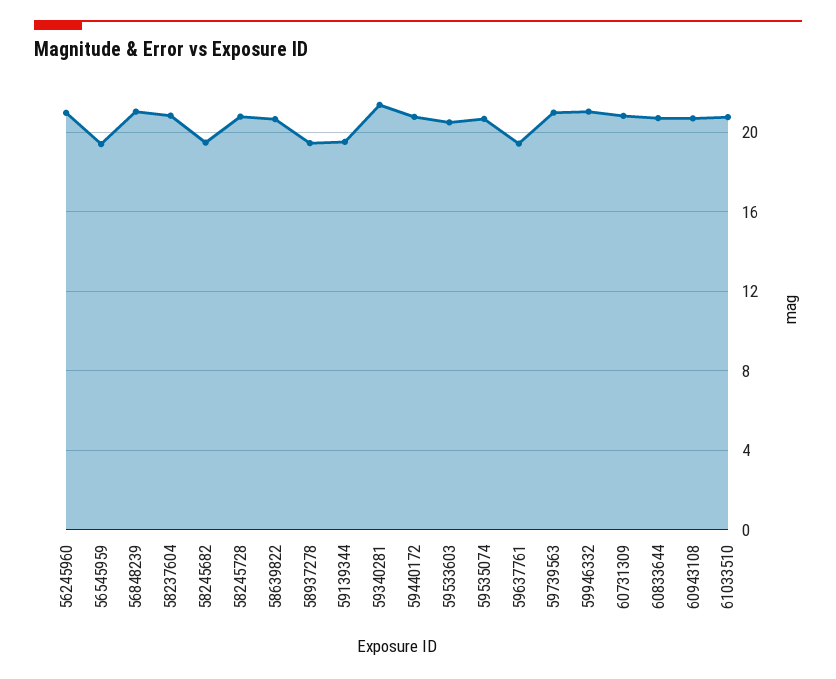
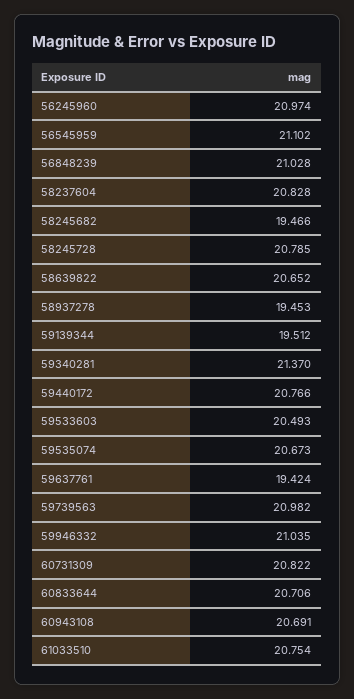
  {
    "56245960": 20.974,
-   "56545959": 19.5,
+   "56545959": 21.102,
    "56848239": 21.028,
    "58237604": 20.828,
    "58245682": 19.466,
    "58245728": 20.785,
    "58639822": 20.652,
    "58937278": 19.453,
    "59139344": 19.512,
    "59340281": 21.37,
    "59440172": 20.766,
    "59533603": 20.493,
    "59535074": 20.673,
    "59637761": 19.424,
    "59739563": 20.982,
    "59946332": 21.035,
    "60731309": 20.822,
    "60833644": 20.706,
    "60943108": 20.691,
    "61033510": 20.754
  }

